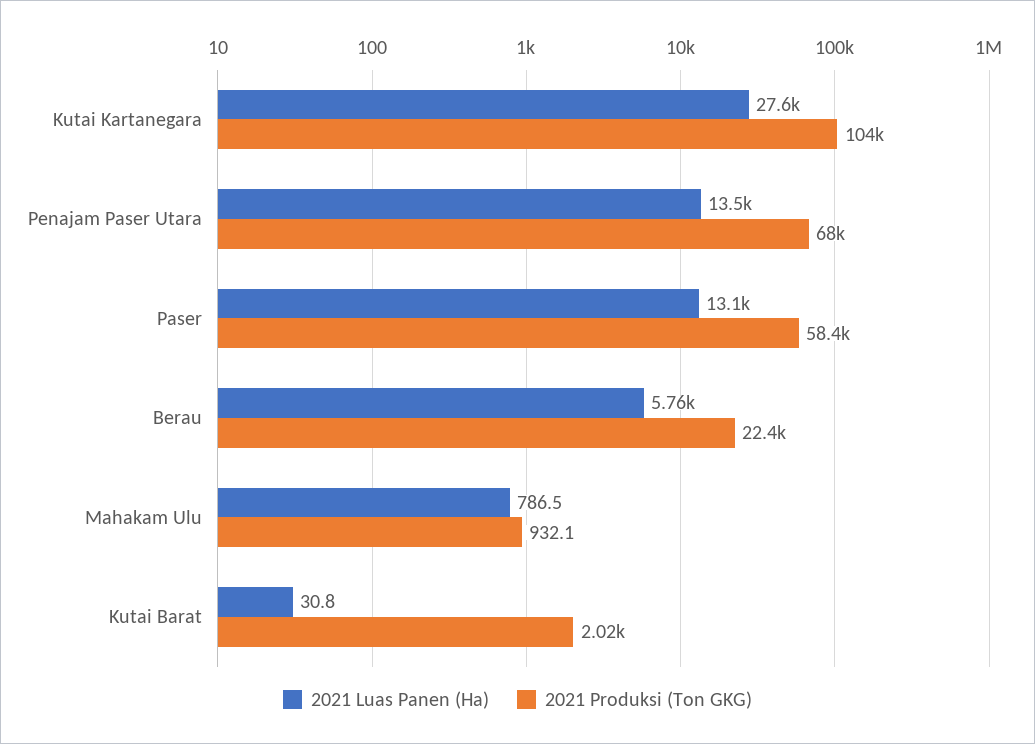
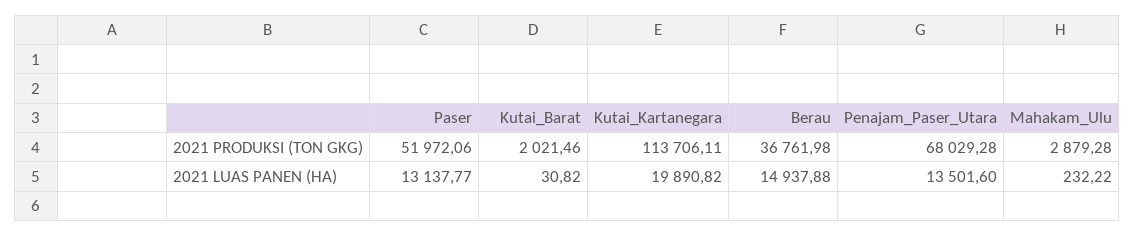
  {
    "2021 Luas Panen (Ha)": {
-     "Kutai Kartanegara": 27600,
+     "Kutai Kartanegara": 19890.82,
      "Penajam Paser Utara": 13501.6,
      "Paser": 13137.77,
-     "Berau": 5760,
+     "Berau": 14937.88,
-     "Mahakam Ulu": 786.5,
+     "Mahakam Ulu": 232.22,
      "Kutai Barat": 30.82
    },
    "2021 Produksi (Ton GKG)": {
-     "Kutai Kartanegara": 104000,
+     "Kutai Kartanegara": 113706.11,
      "Penajam Paser Utara": 68029.28,
-     "Paser": 58400,
+     "Paser": 51972.06,
-     "Berau": 22400,
+     "Berau": 36761.98,
-     "Mahakam Ulu": 932.1,
+     "Mahakam Ulu": 2879.28,
      "Kutai Barat": 2021.46
    }
  }

